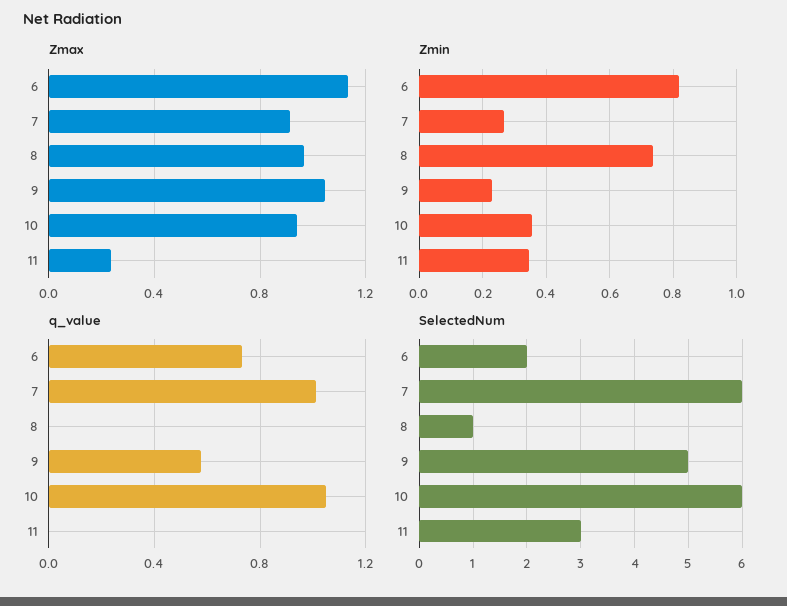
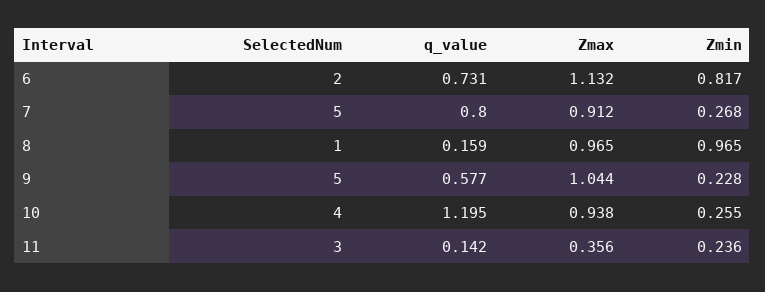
  {
    "Zmax": {
      "6": 1.132,
      "7": 0.912,
      "8": 0.965,
      "9": 1.044,
      "10": 0.938,
-     "11": 0.25
+     "11": 0.356
    },
    "Zmin": {
      "6": 0.817,
      "7": 0.268,
-     "8": 0.74,
+     "8": 0.965,
      "9": 0.228,
-     "10": 0.36,
+     "10": 0.255,
-     "11": 0.34
+     "11": 0.236
    },
    "q_value": {
      "6": 0.731,
-     "7": 1,
+     "7": 0.8,
-     "8": 0,
+     "8": 0.159,
      "9": 0.577,
-     "10": 1.05,
+     "10": 1.195,
-     "11": 0
+     "11": 0.142
    },
    "SelectedNum": {
      "6": 2,
-     "7": 6,
+     "7": 5,
      "8": 1,
      "9": 5,
-     "10": 6,
+     "10": 4,
      "11": 3
    }
  }

